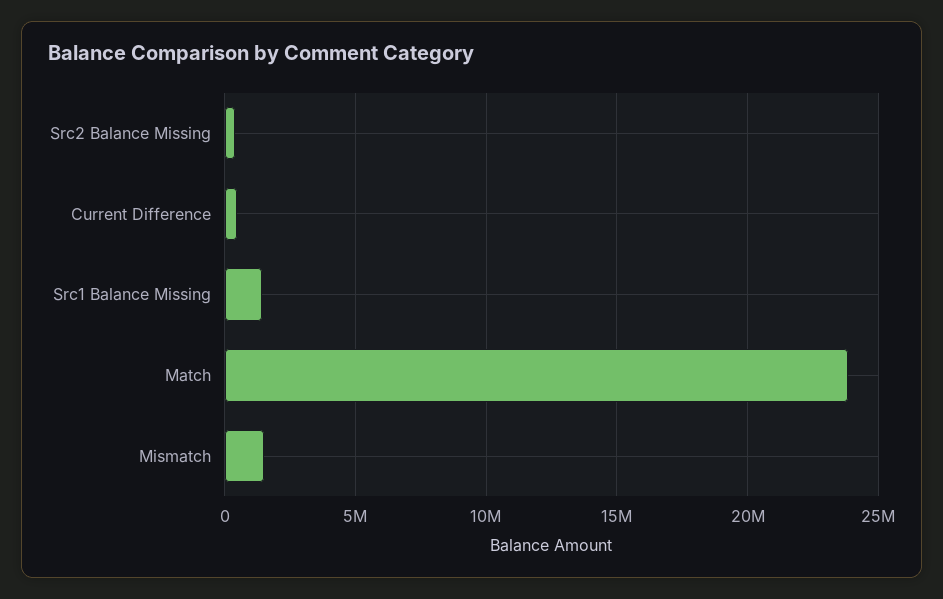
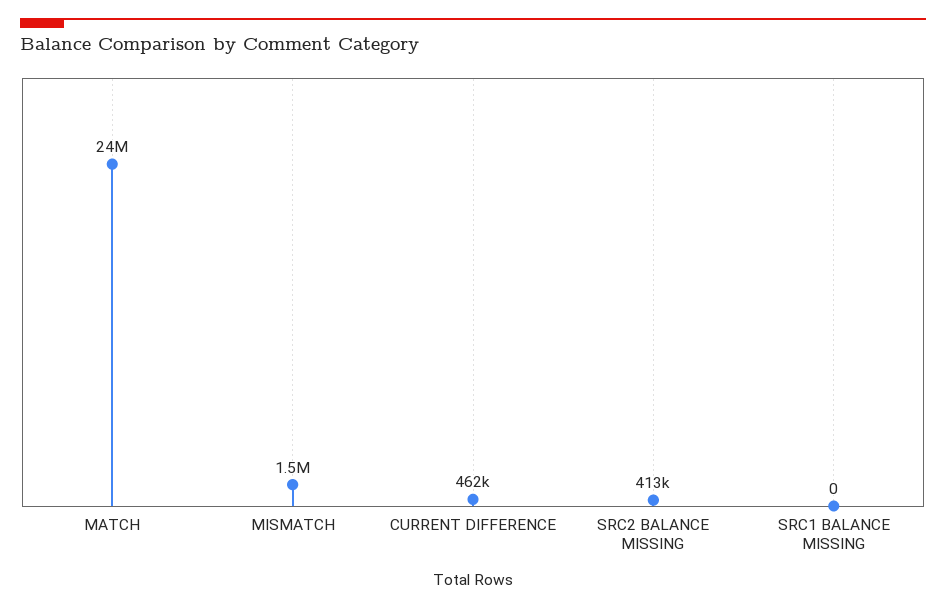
  {
    "Src2 Balance Missing": 413000,
    "Current Difference": 462000,
-   "Src1 Balance Missing": 1500000,
+   "Src1 Balance Missing": 0,
    "Match": 24000000,
    "Mismatch": 1500000
  }

